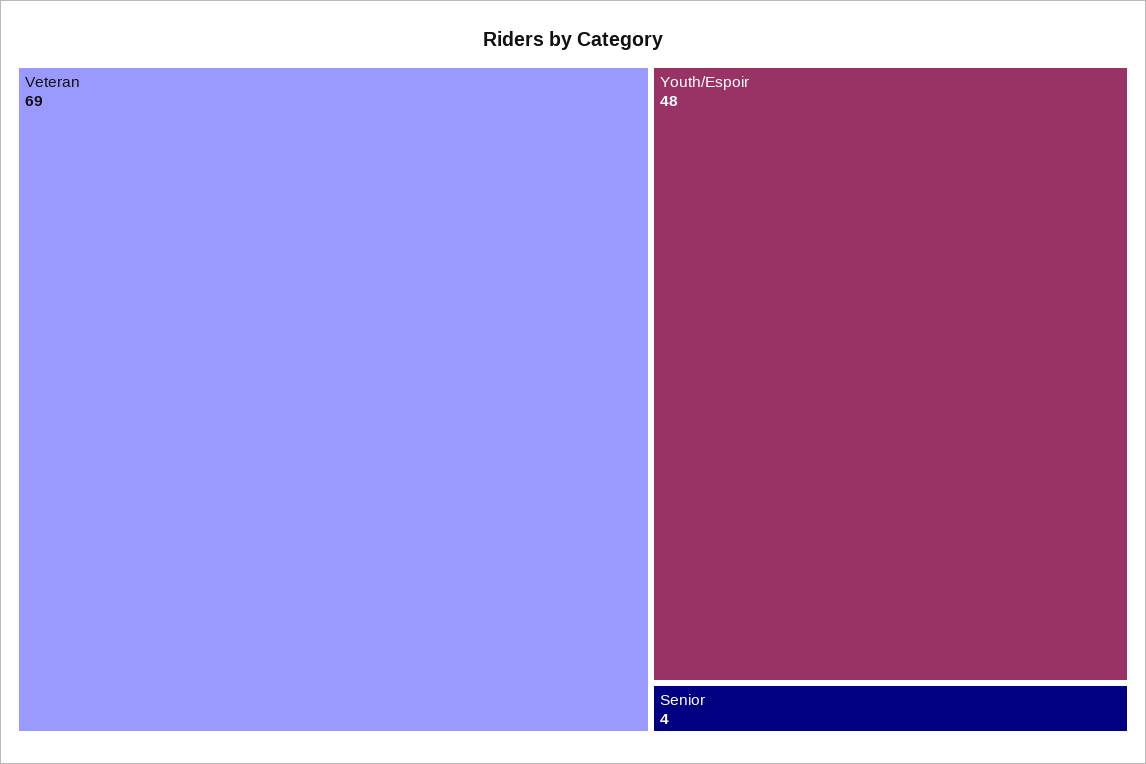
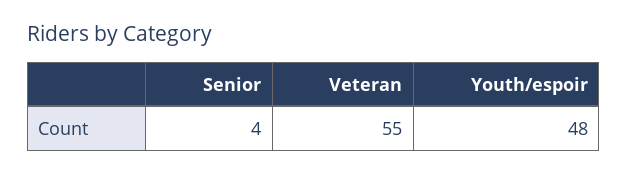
  {
-   "Veteran": 69,
+   "Veteran": 55,
    "Youth/Espoir": 48,
    "Senior": 4
  }

